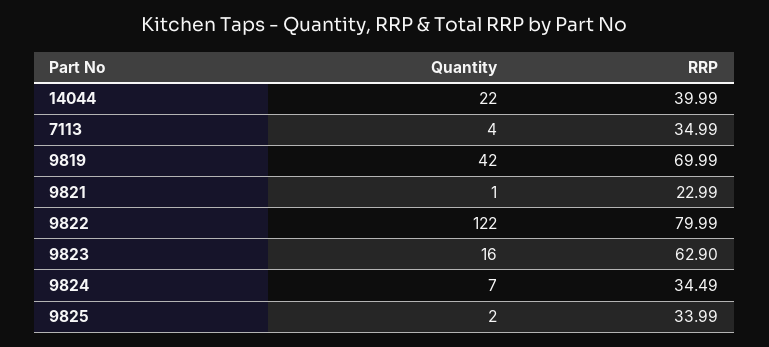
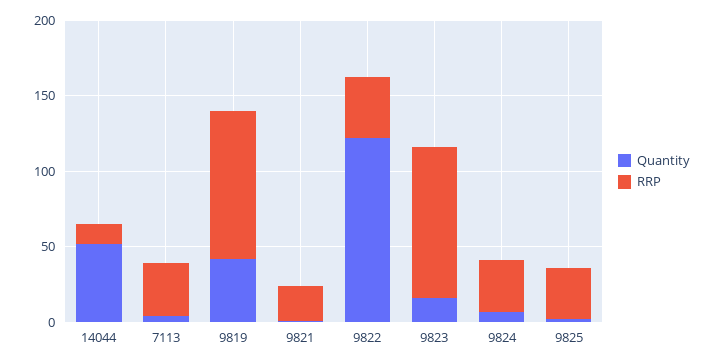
  {
    "Quantity": {
-     "14044": 22,
+     "14044": 50,
      "7113": 4,
      "9819": 42,
      "9821": 1,
      "9822": 122,
      "9823": 16,
      "9824": 7,
      "9825": 2
    },
    "RRP": {
-     "14044": 39.99,
+     "14044": 10,
      "7113": 34.99,
-     "9819": 69.99,
+     "9819": 100,
      "9821": 22.99,
-     "9822": 79.99,
+     "9822": 40,
-     "9823": 62.9,
+     "9823": 100,
      "9824": 34.49,
      "9825": 33.99
    }
  }

